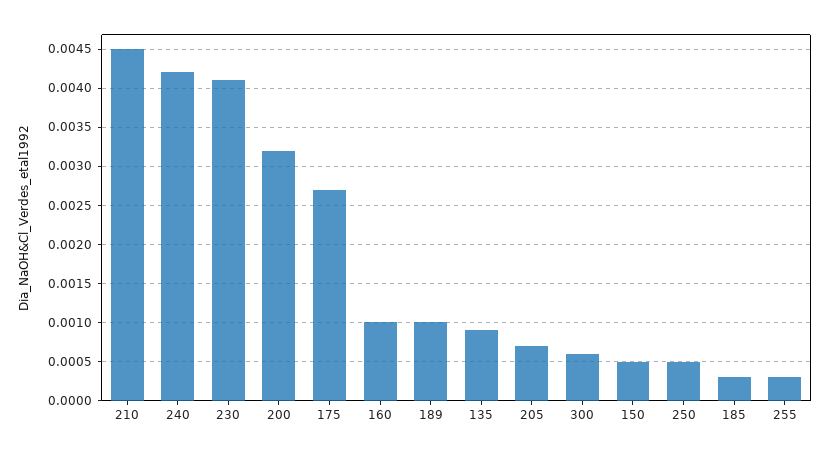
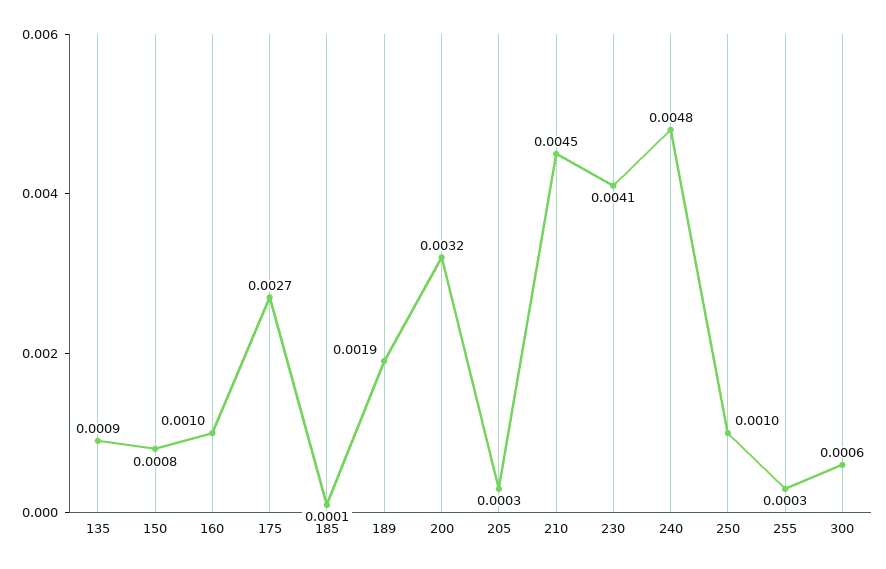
  {
    "210": 0.0045,
-   "240": 0.0042,
+   "240": 0.0048,
    "230": 0.0041,
    "200": 0.0032,
    "175": 0.0027,
    "160": 0.001,
-   "189": 0.001,
+   "189": 0.0019,
    "135": 0.0009,
-   "205": 0.0007,
+   "205": 0.0003,
    "300": 0.0006,
-   "150": 0.0005,
+   "150": 0.0008,
-   "250": 0.0005,
+   "250": 0.001,
-   "185": 0.0003,
+   "185": 0.0001,
    "255": 0.0003
  }

